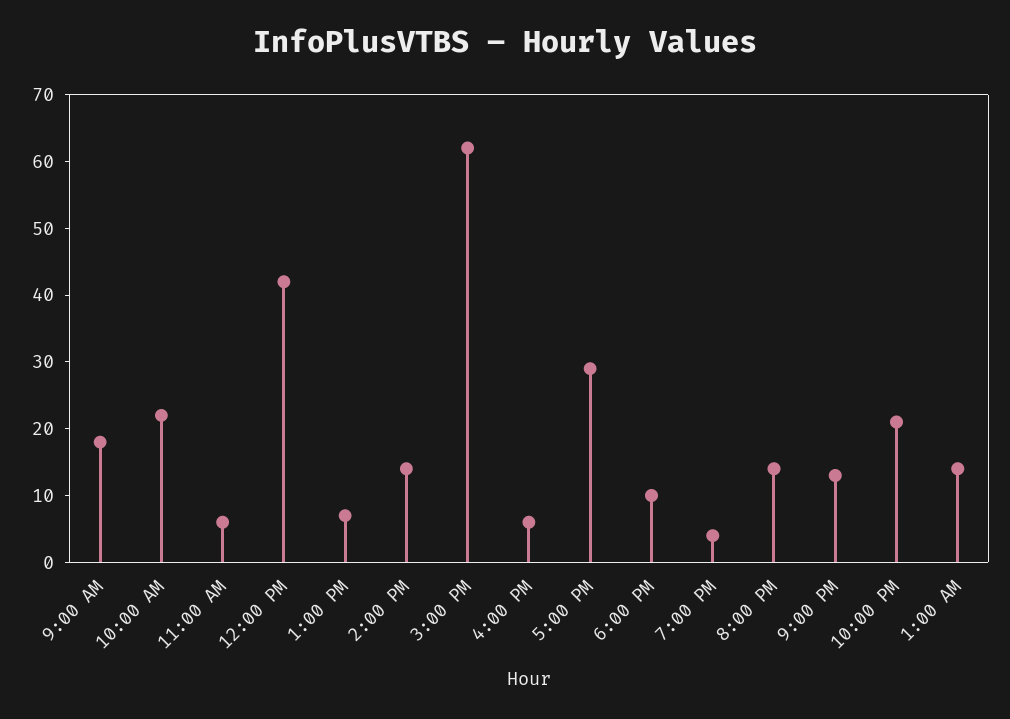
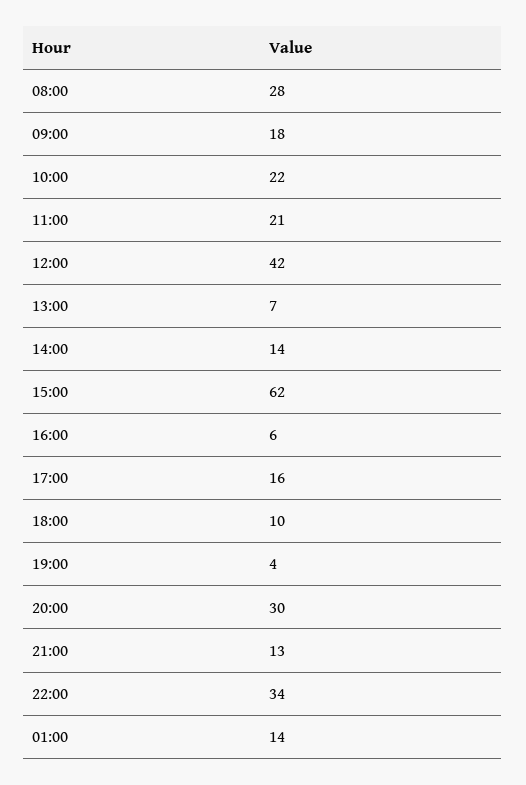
  {
    "9:00 AM": 18,
    "10:00 AM": 22,
-   "11:00 AM": 5,
+   "11:00 AM": 21,
    "12:00 PM": 42,
    "1:00 PM": 7,
    "2:00 PM": 14,
    "3:00 PM": 62,
    "4:00 PM": 6,
-   "5:00 PM": 30,
+   "5:00 PM": 16,
    "6:00 PM": 10,
    "7:00 PM": 4,
-   "8:00 PM": 15,
+   "8:00 PM": 30,
    "9:00 PM": 13,
-   "10:00 PM": 20,
+   "10:00 PM": 34,
-   "1:00 AM": 14
+   "1:00 AM": 14,
+   "08:00": 28
  }

